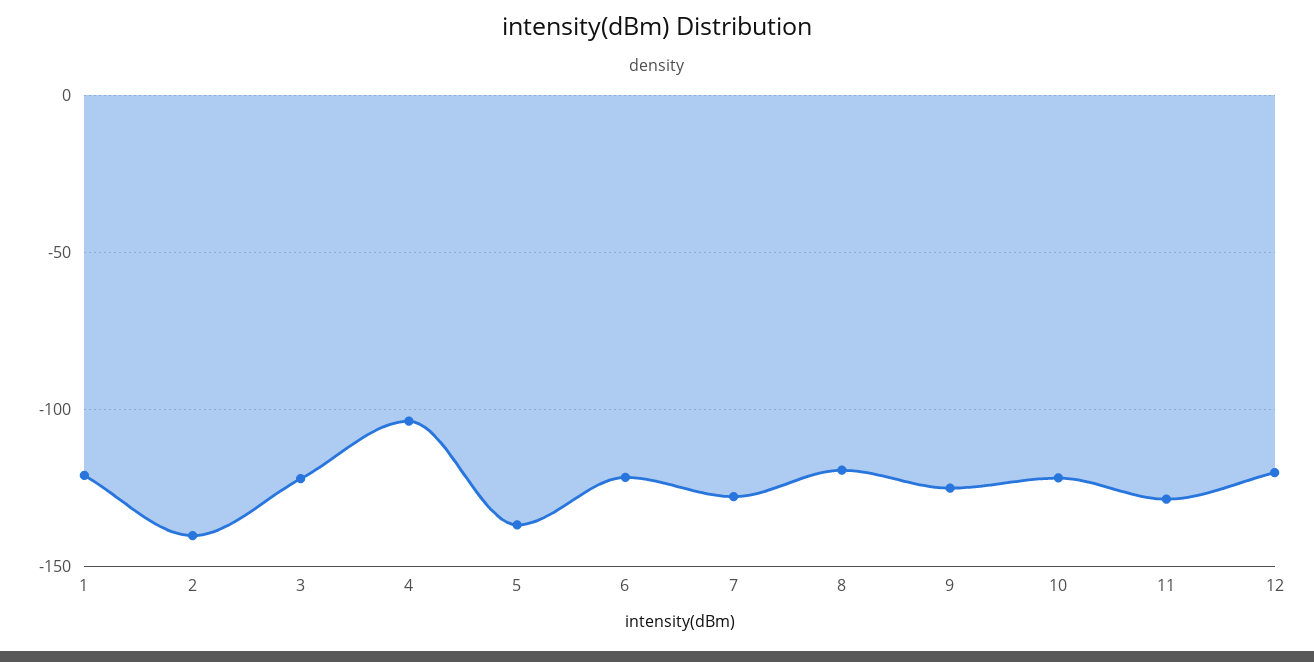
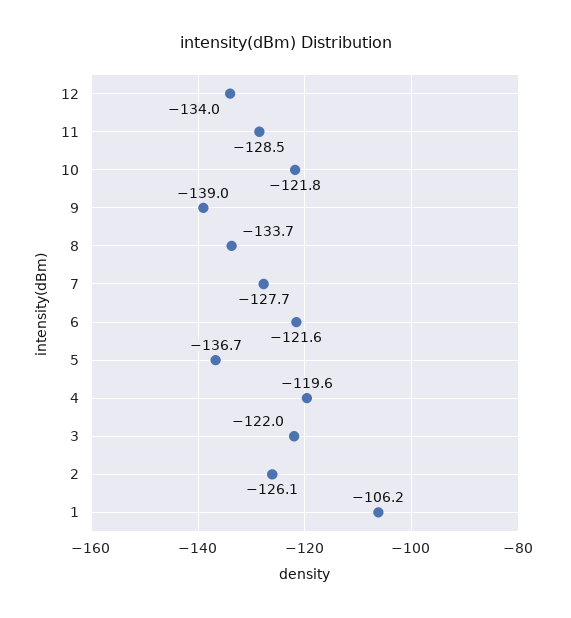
  {
-   "1": -120,
+   "1": -106.2,
-   "2": -140,
+   "2": -126.1,
    "3": -122,
-   "4": -105,
+   "4": -119.6,
    "5": -136.7,
    "6": -121.6,
    "7": -127.7,
-   "8": -120,
+   "8": -133.7,
-   "9": -125,
+   "9": -139,
    "10": -121.8,
    "11": -128.5,
-   "12": -120
+   "12": -134
  }

